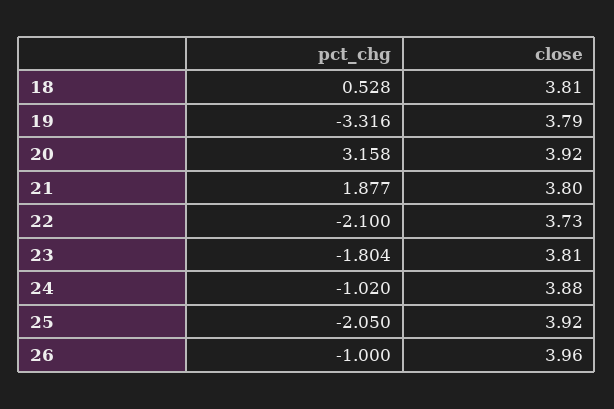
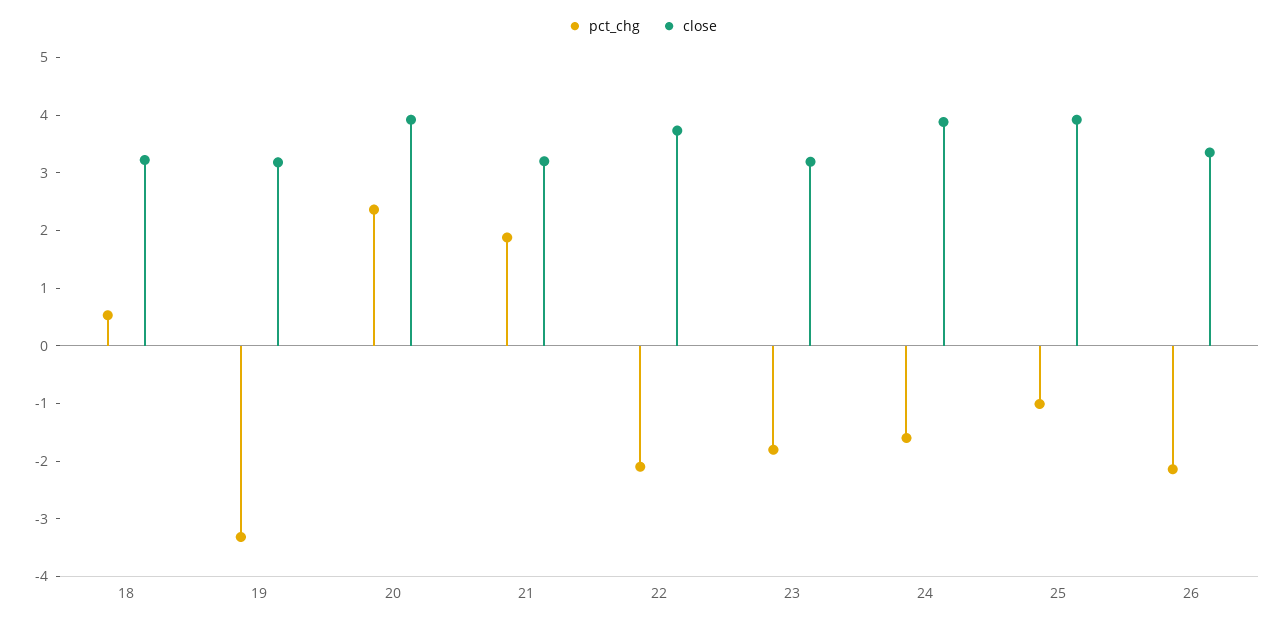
  {
    "pct_chg": {
      "18": 0.528,
      "19": -3.316,
-     "20": 3.158,
+     "20": 2.4,
      "21": 1.877,
      "22": -2.1,
      "23": -1.804,
-     "24": -1.02,
+     "24": -1.6,
-     "25": -2.05,
+     "25": -1,
-     "26": -1
+     "26": -2.2
    },
    "close": {
-     "18": 3.81,
+     "18": 3.2,
-     "19": 3.79,
+     "19": 3.2,
      "20": 3.92,
-     "21": 3.8,
+     "21": 3.2,
      "22": 3.73,
-     "23": 3.81,
+     "23": 3.2,
      "24": 3.88,
      "25": 3.92,
-     "26": 3.96
+     "26": 3.4
    }
  }

